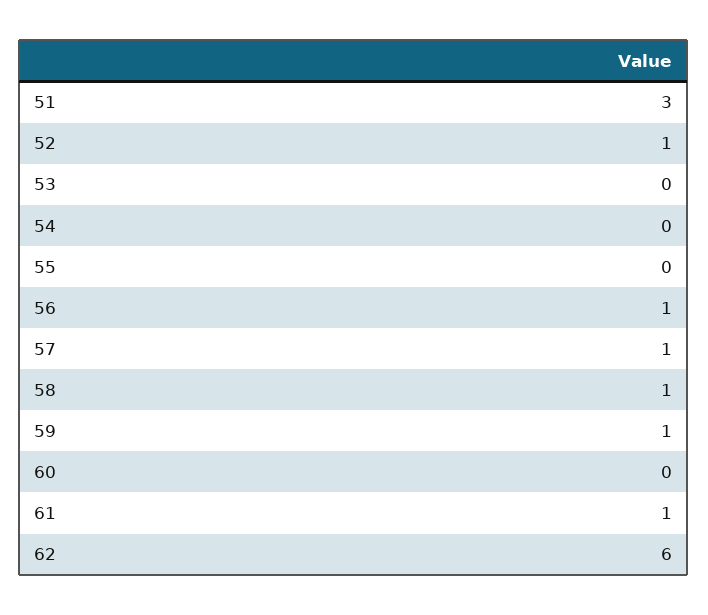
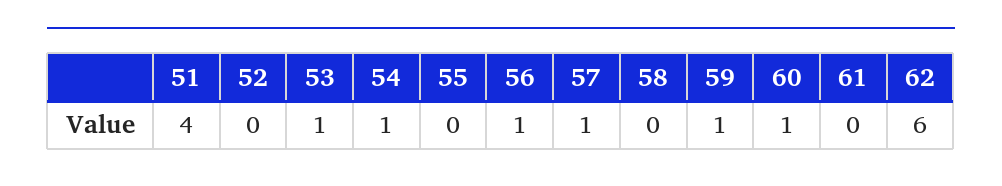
  {
-   "51": 3,
+   "51": 4,
-   "52": 1,
+   "52": 0,
-   "53": 0,
+   "53": 1,
-   "54": 0,
+   "54": 1,
    "55": 0,
    "56": 1,
    "57": 1,
-   "58": 1,
+   "58": 0,
    "59": 1,
-   "60": 0,
+   "60": 1,
-   "61": 1,
+   "61": 0,
    "62": 6
  }

